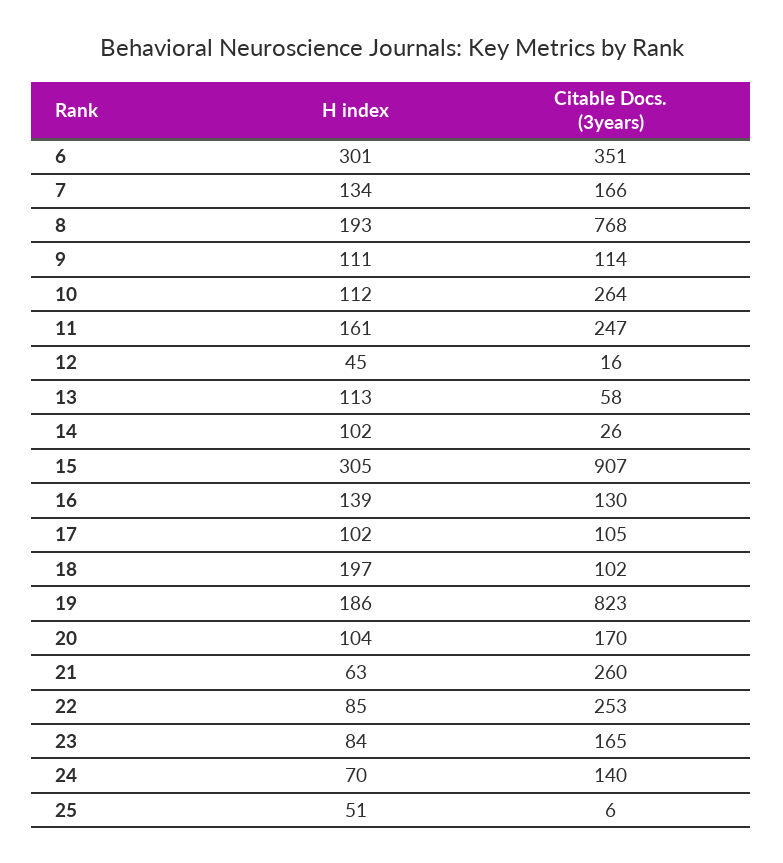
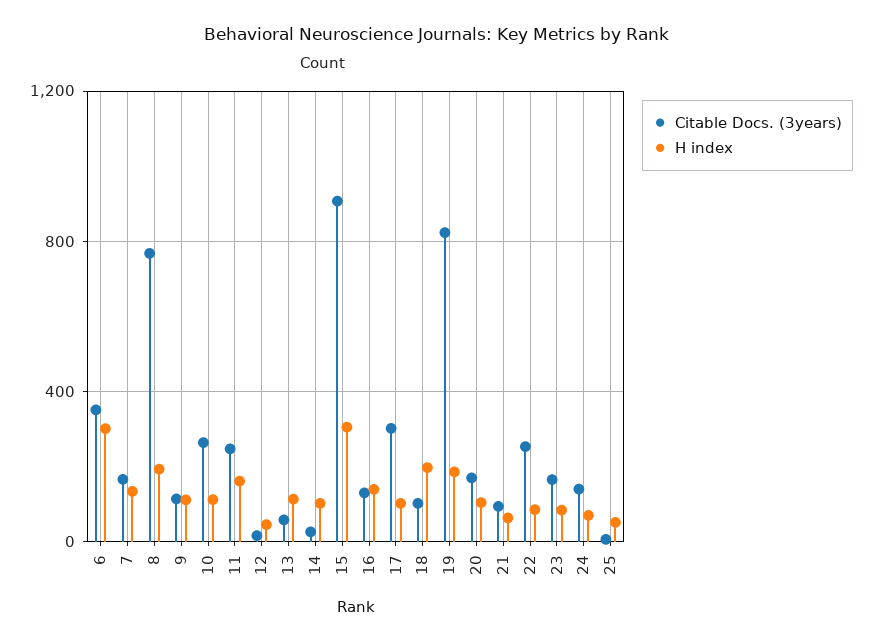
  {
    "H index": {
      "6": 301,
      "7": 134,
      "8": 193,
      "9": 111,
      "10": 112,
      "11": 161,
      "12": 45,
      "13": 113,
      "14": 102,
      "15": 305,
      "16": 139,
      "17": 102,
      "18": 197,
      "19": 186,
      "20": 104,
      "21": 63,
      "22": 85,
      "23": 84,
      "24": 70,
      "25": 51
    },
    "Citable Docs. (3years)": {
      "6": 351,
      "7": 166,
      "8": 768,
      "9": 114,
      "10": 264,
      "11": 247,
      "12": 16,
      "13": 58,
      "14": 26,
      "15": 907,
      "16": 130,
-     "17": 105,
+     "17": 300,
      "18": 102,
      "19": 823,
      "20": 170,
-     "21": 260,
+     "21": 100,
      "22": 253,
      "23": 165,
      "24": 140,
      "25": 6
    }
  }

